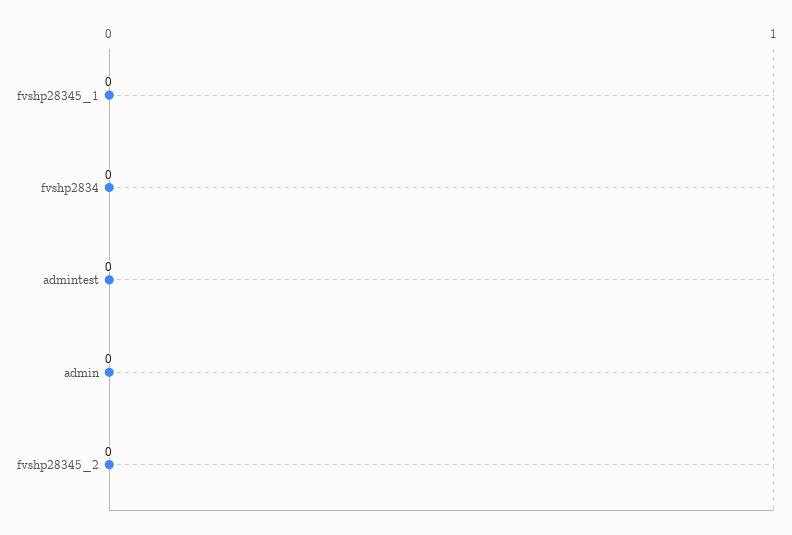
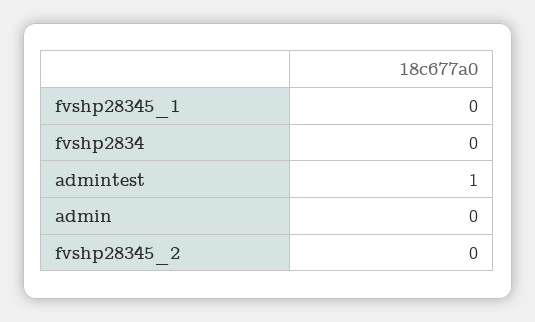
  {
    "fvshp28345_1": 0,
    "fvshp2834": 0,
-   "admintest": 0,
+   "admintest": 1,
    "admin": 0,
    "fvshp28345_2": 0
  }

